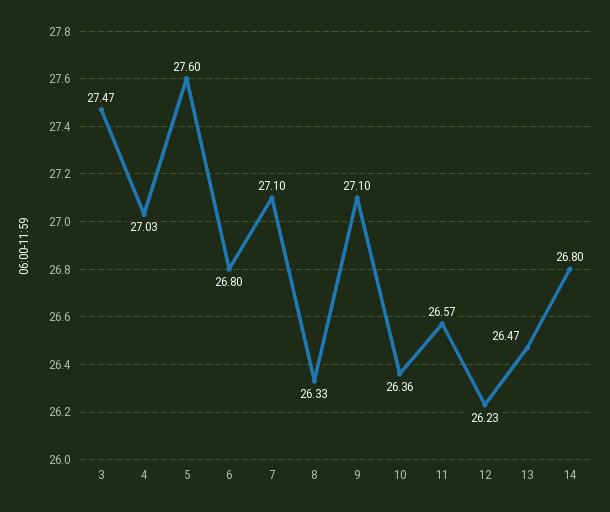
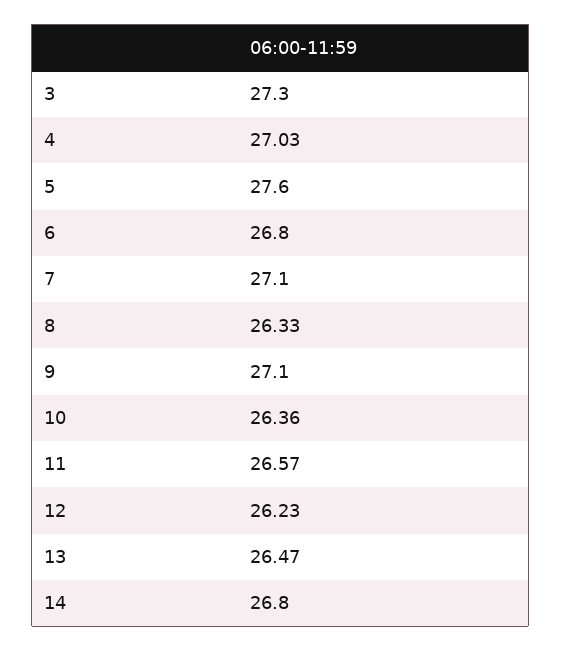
  {
-   "3": 27.47,
+   "3": 27.3,
    "4": 27.03,
    "5": 27.6,
    "6": 26.8,
    "7": 27.1,
    "8": 26.33,
    "9": 27.1,
    "10": 26.36,
    "11": 26.57,
    "12": 26.23,
    "13": 26.47,
    "14": 26.8
  }

